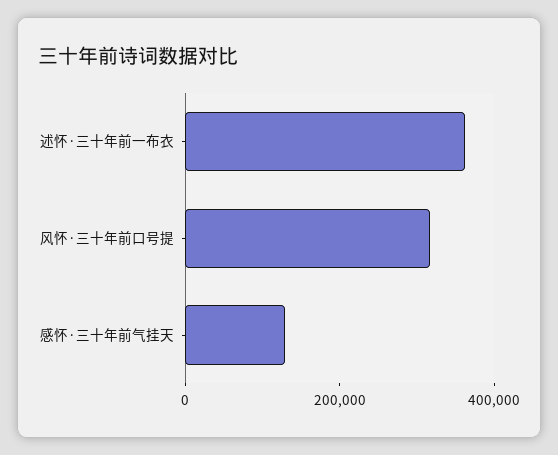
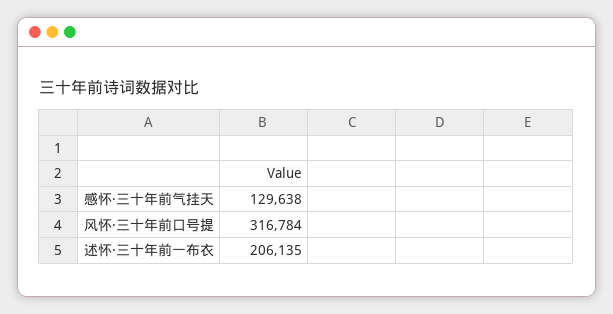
  {
-   "述怀·三十年前一布衣": 350000,
+   "述怀·三十年前一布衣": 206135,
    "风怀·三十年前口号提": 316784,
    "感怀·三十年前气挂天": 129638
  }

